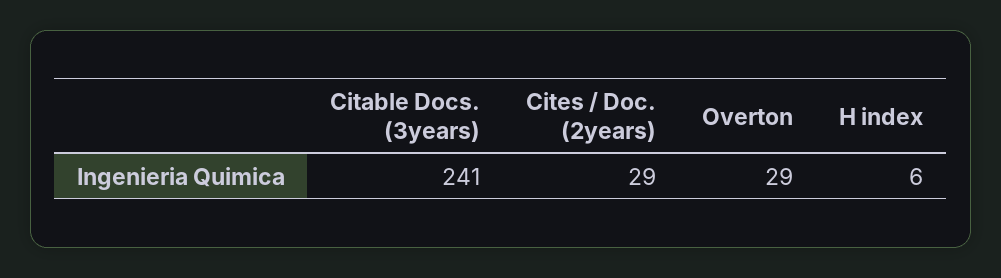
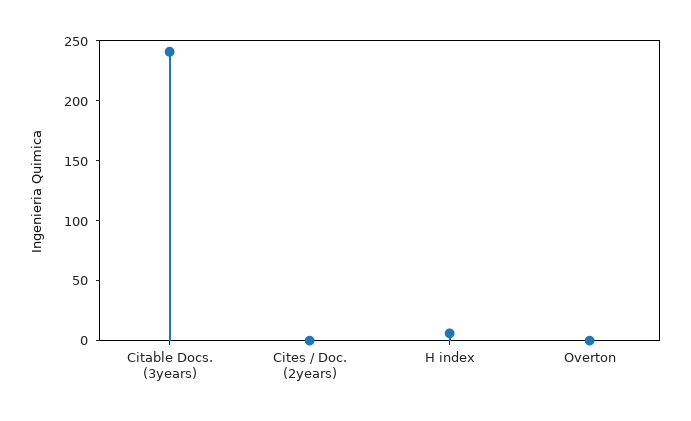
  {
    "Citable Docs. (3years)": 241,
-   "Cites / Doc. (2years)": 29,
+   "Cites / Doc. (2years)": 0,
-   "Overton": 29,
+   "Overton": 0,
    "H index": 6
  }

